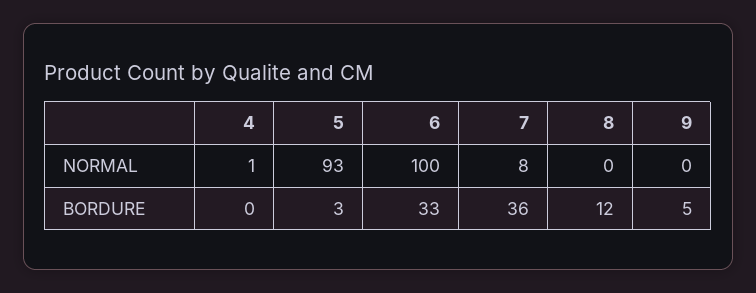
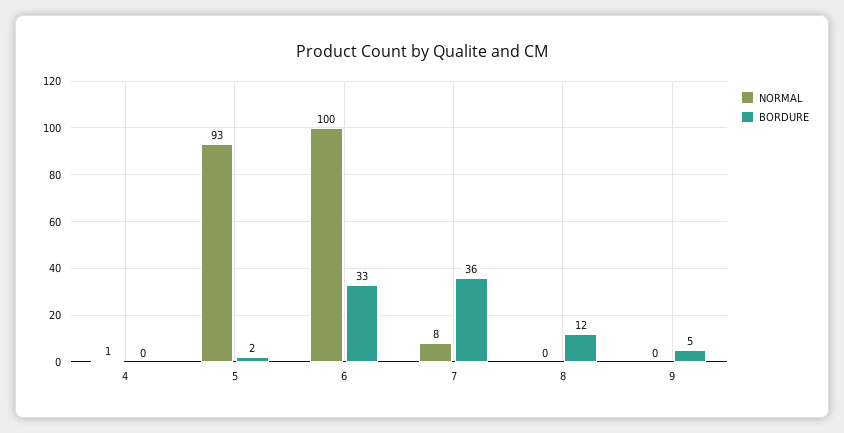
  {
    "NORMAL": {
      "4": 1,
      "5": 93,
      "6": 100,
      "7": 8,
      "8": 0,
      "9": 0
    },
    "BORDURE": {
      "4": 0,
-     "5": 3,
+     "5": 2,
      "6": 33,
      "7": 36,
      "8": 12,
      "9": 5
    }
  }

